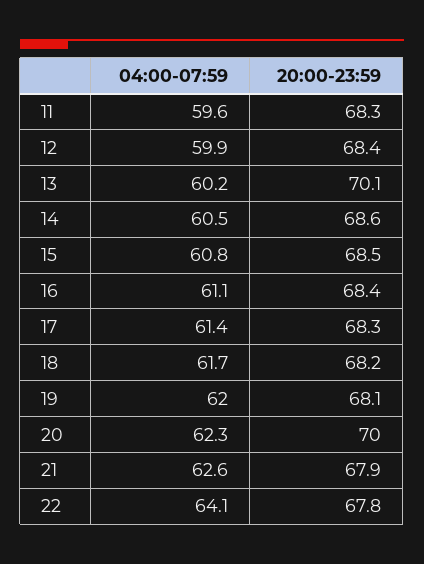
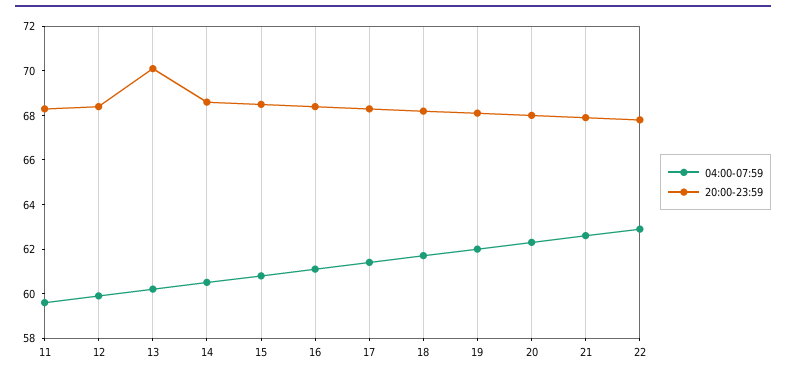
  {
    "04:00-07:59": {
      "11": 59.6,
      "12": 59.9,
      "13": 60.2,
      "14": 60.5,
      "15": 60.8,
      "16": 61.1,
      "17": 61.4,
      "18": 61.7,
      "19": 62,
      "20": 62.3,
      "21": 62.6,
-     "22": 64.1
+     "22": 63
    },
    "20:00-23:59": {
      "11": 68.3,
      "12": 68.4,
      "13": 70.1,
      "14": 68.6,
      "15": 68.5,
      "16": 68.4,
      "17": 68.3,
      "18": 68.2,
      "19": 68.1,
-     "20": 70,
+     "20": 68,
      "21": 67.9,
      "22": 67.8
    }
  }

